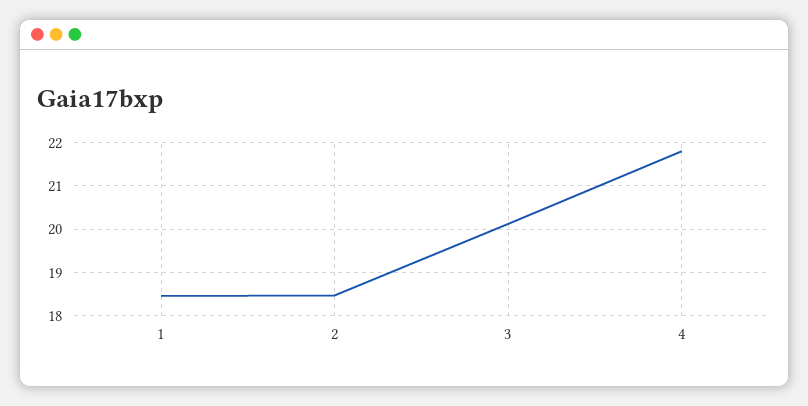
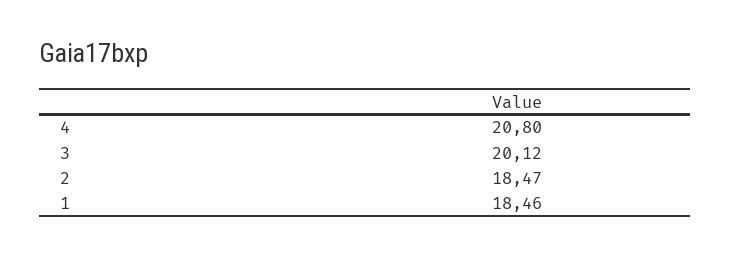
  {
    "1": 18.46,
    "2": 18.47,
    "3": 20.12,
-   "4": 21.8
+   "4": 20.8
  }

